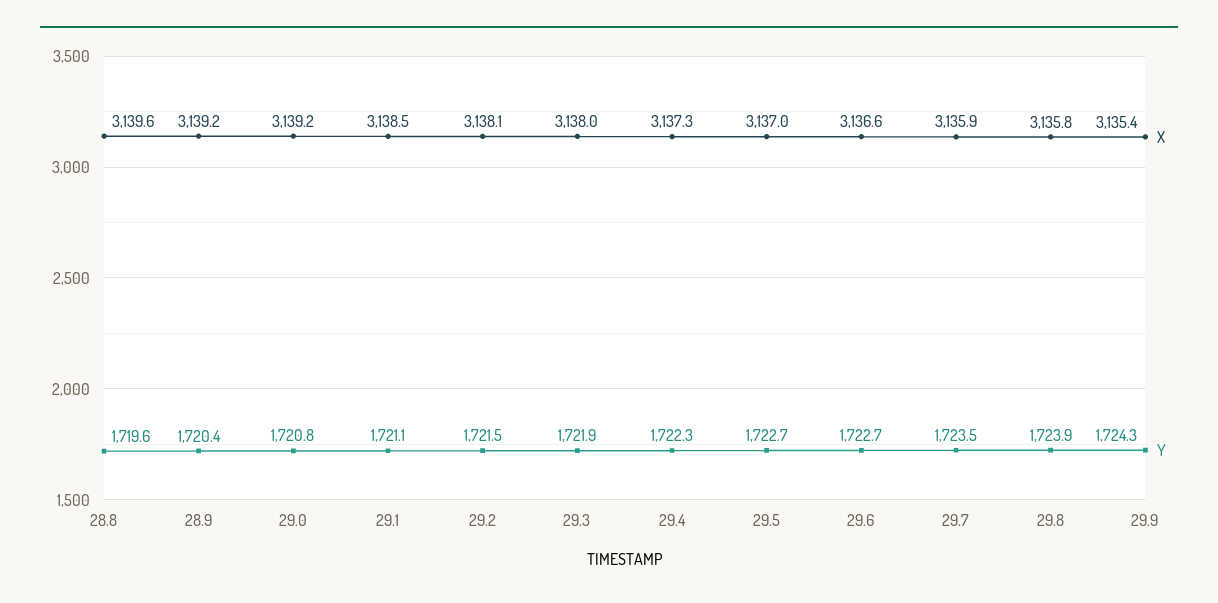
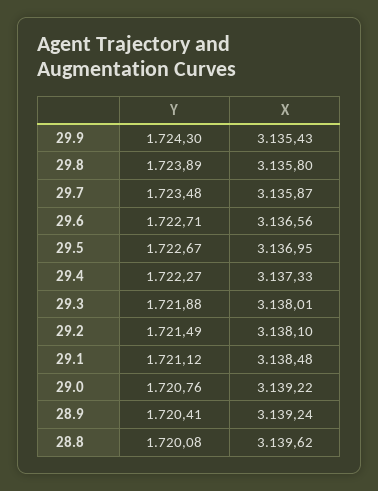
  {
    "X": {
      "28.8": 3139.62,
      "28.9": 3139.24,
      "29.0": 3139.22,
      "29.1": 3138.48,
      "29.2": 3138.1,
      "29.3": 3138.01,
      "29.4": 3137.33,
      "29.5": 3136.95,
      "29.6": 3136.56,
      "29.7": 3135.87,
      "29.8": 3135.8,
      "29.9": 3135.43
    },
    "Y": {
-     "28.8": 1719.6,
+     "28.8": 1720.08,
      "28.9": 1720.41,
      "29.0": 1720.76,
      "29.1": 1721.12,
      "29.2": 1721.49,
      "29.3": 1721.88,
      "29.4": 1722.27,
      "29.5": 1722.67,
      "29.6": 1722.71,
      "29.7": 1723.48,
      "29.8": 1723.89,
      "29.9": 1724.3
    }
  }

